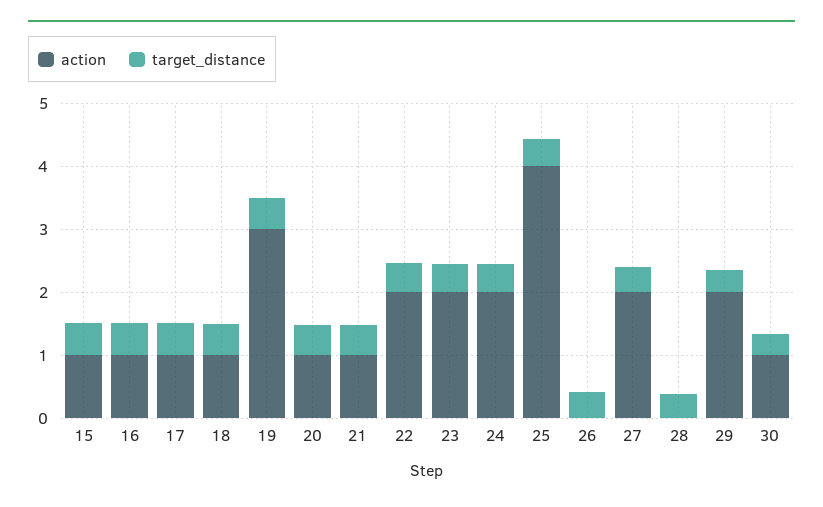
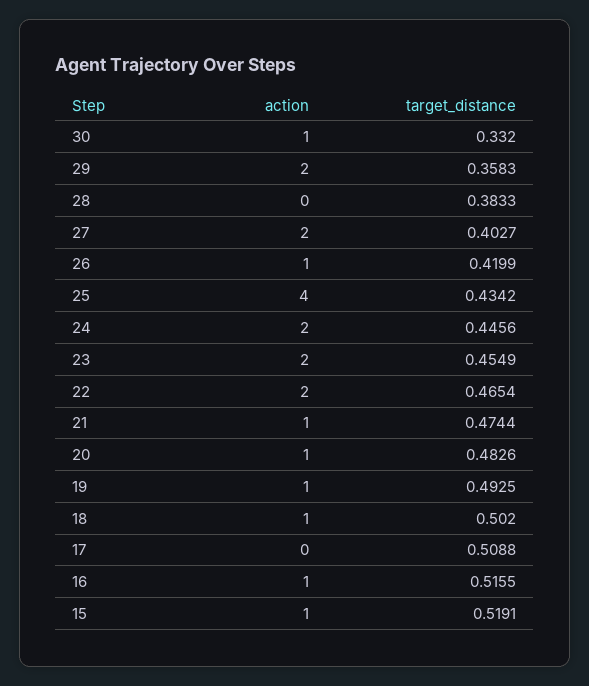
  {
    "action": {
      "15": 1,
      "16": 1,
-     "17": 1,
+     "17": 0,
      "18": 1,
-     "19": 3,
+     "19": 1,
      "20": 1,
      "21": 1,
      "22": 2,
      "23": 2,
      "24": 2,
      "25": 4,
-     "26": 0,
+     "26": 1,
      "27": 2,
      "28": 0,
      "29": 2,
      "30": 1
    },
    "target_distance": {
      "15": 0.5191,
      "16": 0.5155,
      "17": 0.5088,
      "18": 0.502,
      "19": 0.4925,
      "20": 0.4826,
      "21": 0.4744,
      "22": 0.4654,
      "23": 0.4549,
      "24": 0.4456,
      "25": 0.4342,
      "26": 0.4199,
      "27": 0.4027,
      "28": 0.3833,
      "29": 0.3583,
      "30": 0.332
    }
  }

